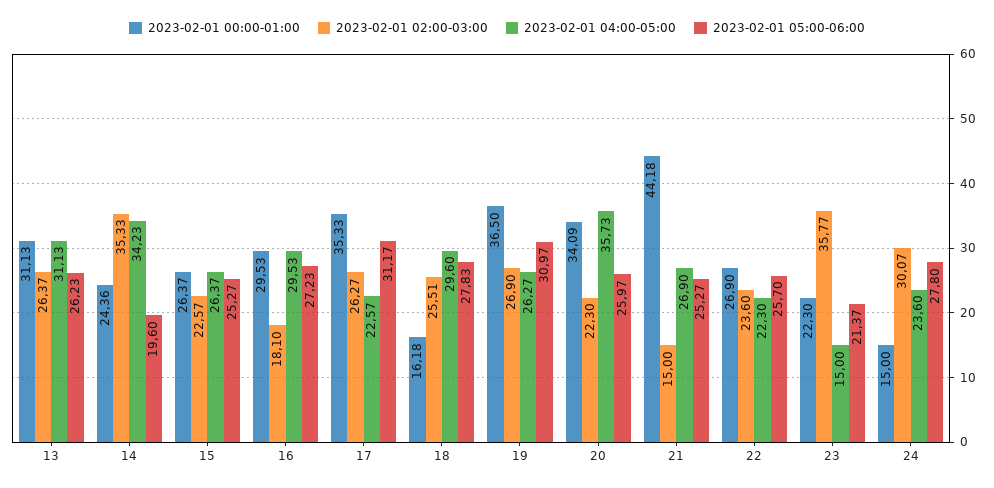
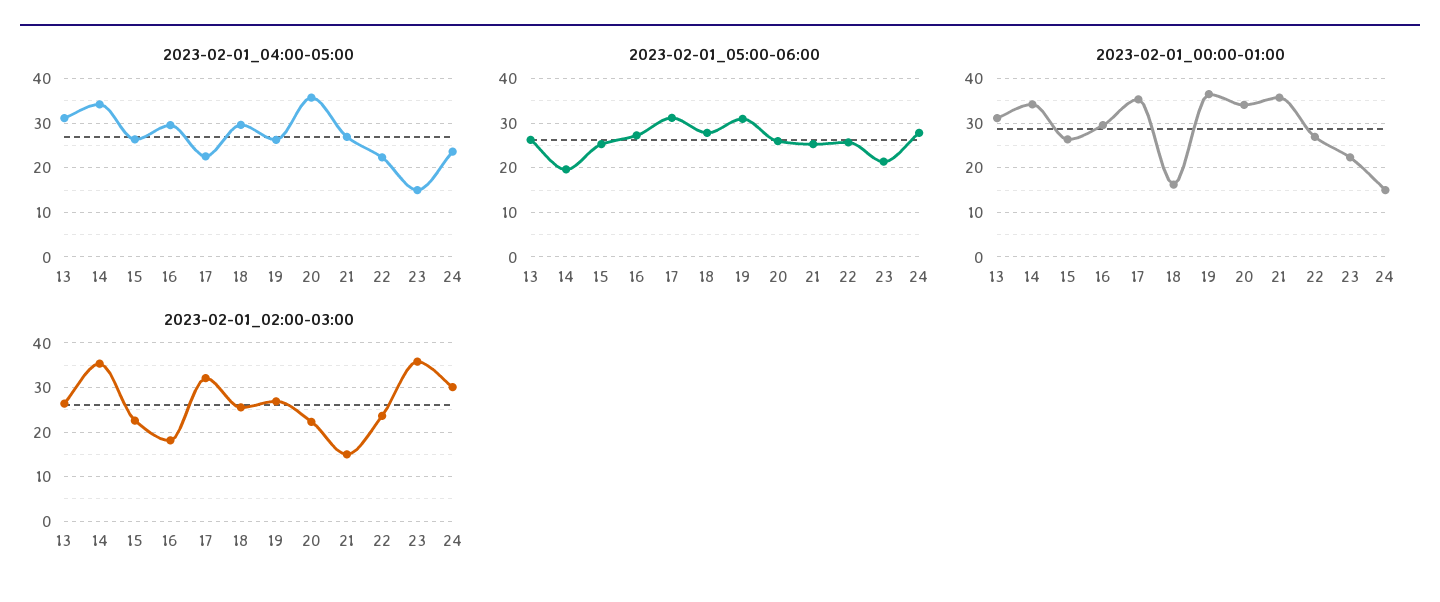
  {
    "2023-02-01 00:00-01:00": {
      "13": 31.13,
-     "14": 24.36,
+     "14": 34,
      "15": 26.37,
      "16": 29.53,
      "17": 35.33,
      "18": 16.18,
      "19": 36.5,
      "20": 34.09,
-     "21": 44.18,
+     "21": 36,
      "22": 26.9,
      "23": 22.3,
      "24": 15
    },
    "2023-02-01 02:00-03:00": {
      "13": 26.37,
      "14": 35.33,
      "15": 22.57,
      "16": 18.1,
-     "17": 26.27,
+     "17": 32,
      "18": 25.51,
      "19": 26.9,
      "20": 22.3,
      "21": 15,
      "22": 23.6,
      "23": 35.77,
      "24": 30.07
    },
    "2023-02-01 04:00-05:00": {
      "13": 31.13,
      "14": 34.23,
      "15": 26.37,
      "16": 29.53,
      "17": 22.57,
      "18": 29.6,
      "19": 26.27,
      "20": 35.73,
      "21": 26.9,
      "22": 22.3,
      "23": 15,
      "24": 23.6
    },
    "2023-02-01 05:00-06:00": {
      "13": 26.23,
      "14": 19.6,
      "15": 25.27,
      "16": 27.23,
      "17": 31.17,
      "18": 27.83,
      "19": 30.97,
      "20": 25.97,
      "21": 25.27,
      "22": 25.7,
      "23": 21.37,
      "24": 27.8
    }
  }

